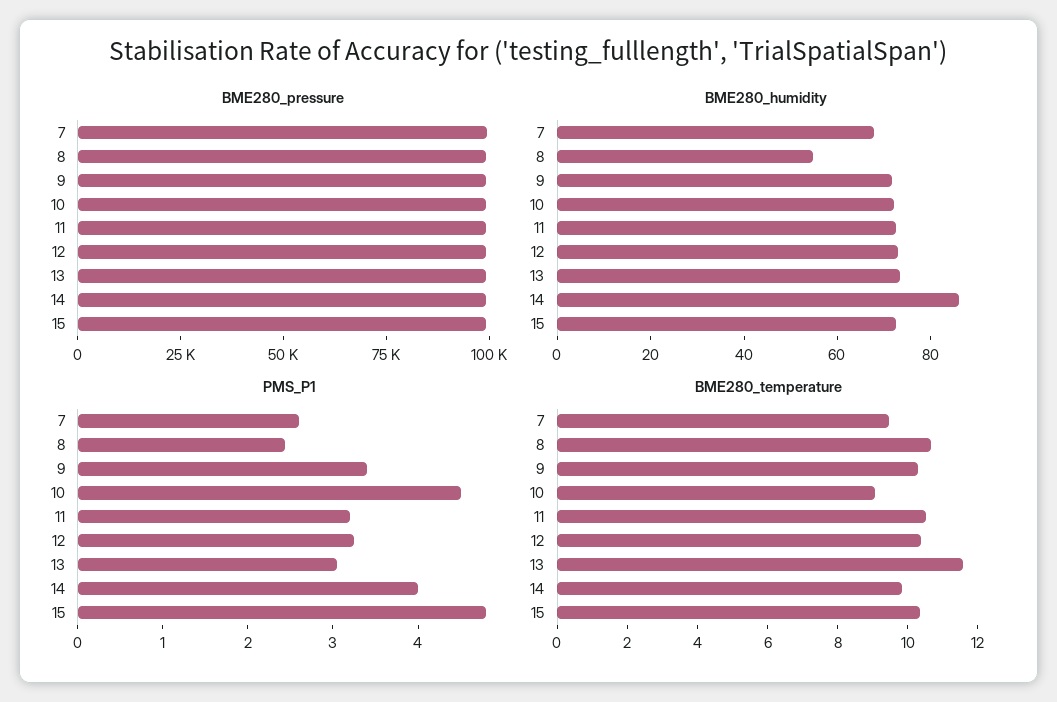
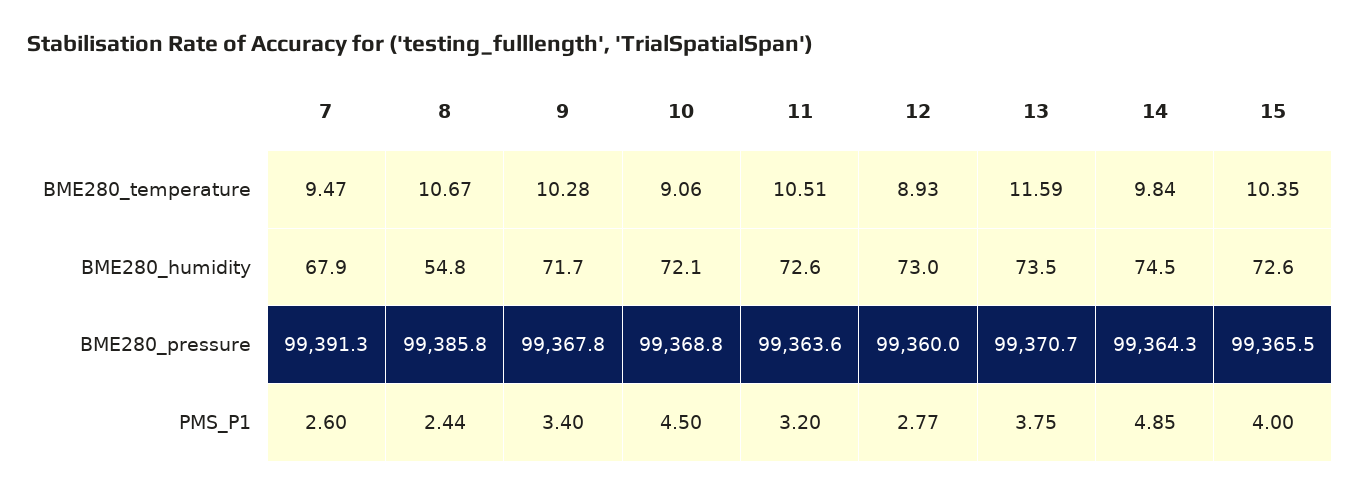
  {
    "BME280_pressure": {
      "7": 99391.3,
      "8": 99385.8,
      "9": 99367.8,
      "10": 99368.8,
      "11": 99363.6,
      "12": 99360,
      "13": 99370.7,
      "14": 99364.3,
      "15": 99365.5
    },
    "BME280_humidity": {
      "7": 67.9,
      "8": 54.8,
      "9": 71.7,
      "10": 72.1,
      "11": 72.6,
      "12": 73,
      "13": 73.5,
-     "14": 85,
+     "14": 74.5,
      "15": 72.6
    },
    "PMS_P1": {
      "7": 2.6,
      "8": 2.44,
      "9": 3.4,
      "10": 4.5,
      "11": 3.2,
-     "12": 3.2,
+     "12": 2.77,
-     "13": 3,
+     "13": 3.75,
-     "14": 4,
+     "14": 4.85,
-     "15": 4.8
+     "15": 4
    },
    "BME280_temperature": {
      "7": 9.47,
      "8": 10.67,
      "9": 10.28,
      "10": 9.06,
      "11": 10.51,
-     "12": 10.5,
+     "12": 8.93,
      "13": 11.59,
      "14": 9.84,
      "15": 10.35
    }
  }

